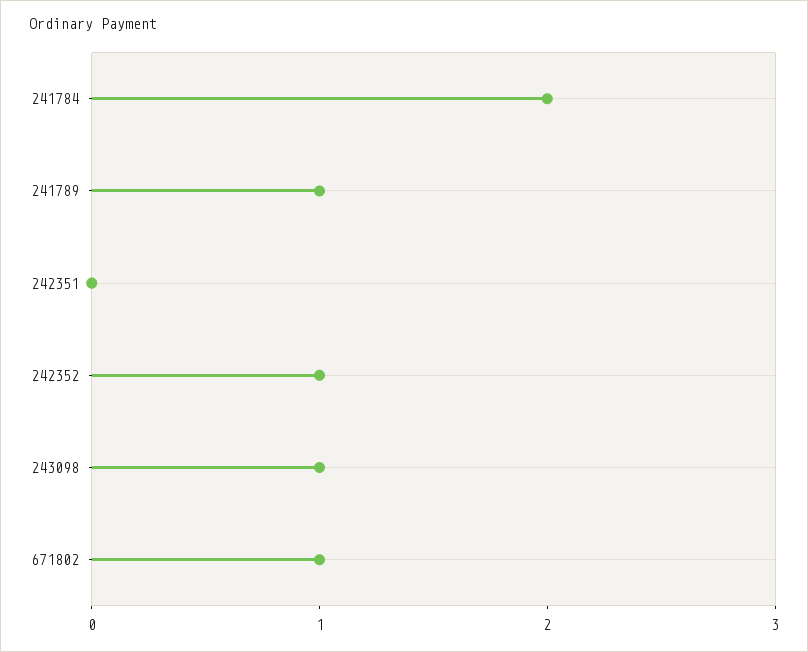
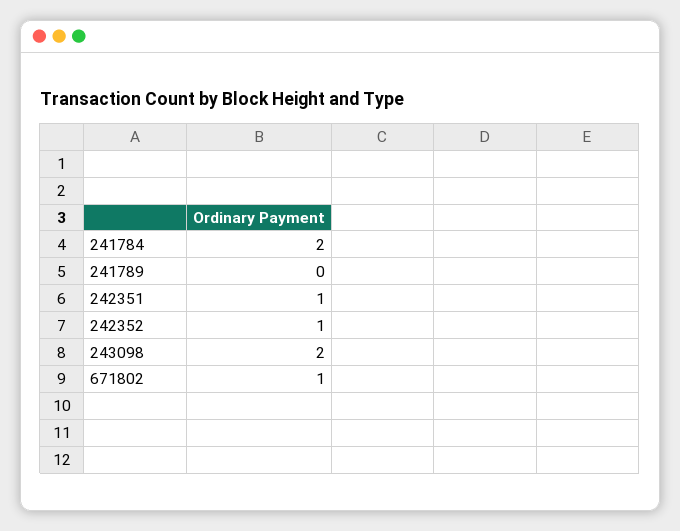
  {
    "241784": 2,
-   "241789": 1,
+   "241789": 0,
-   "242351": 0,
+   "242351": 1,
    "242352": 1,
-   "243098": 1,
+   "243098": 2,
    "671802": 1
  }

